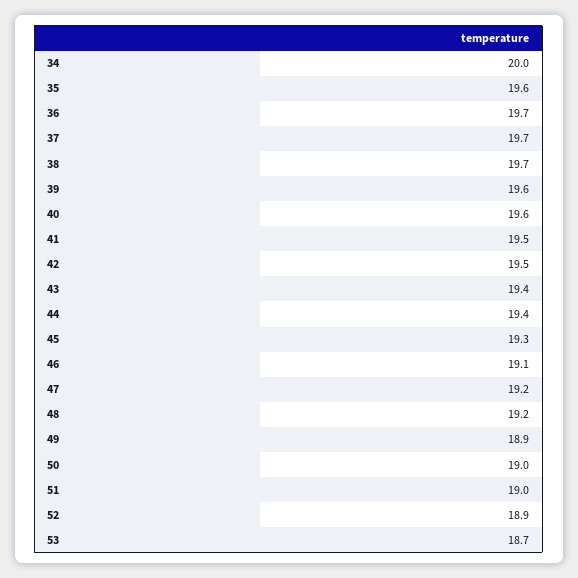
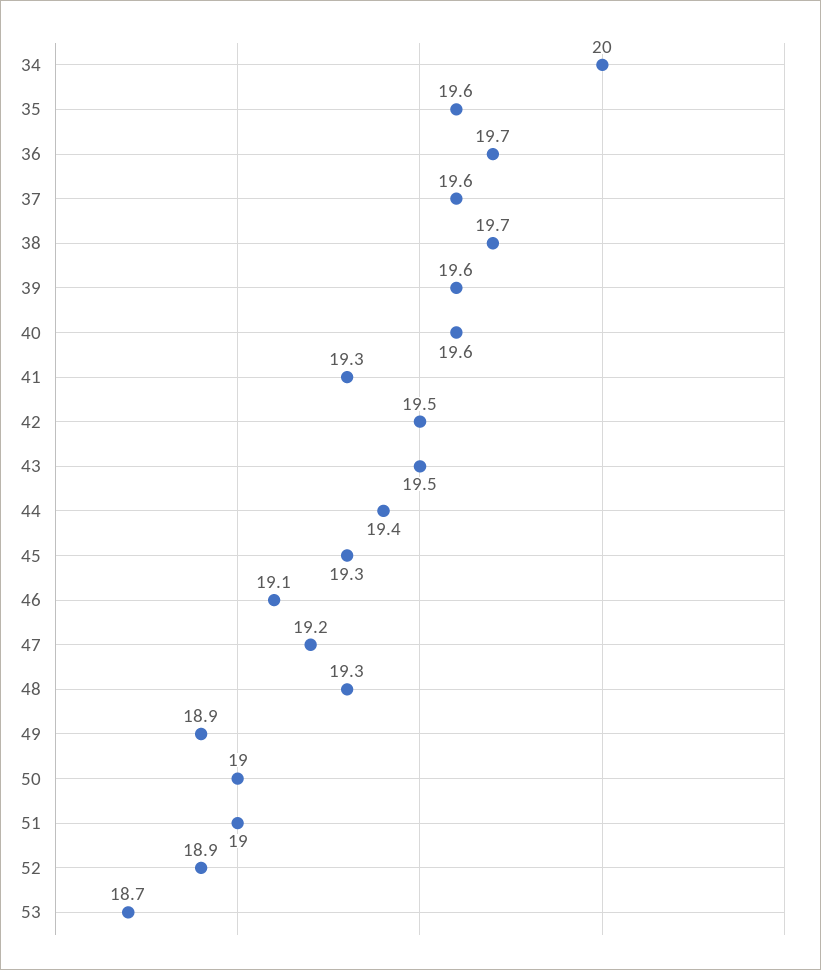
  {
    "34": 20,
    "35": 19.6,
    "36": 19.7,
-   "37": 19.7,
+   "37": 19.6,
    "38": 19.7,
    "39": 19.6,
    "40": 19.6,
-   "41": 19.5,
+   "41": 19.3,
    "42": 19.5,
-   "43": 19.4,
+   "43": 19.5,
    "44": 19.4,
    "45": 19.3,
    "46": 19.1,
    "47": 19.2,
-   "48": 19.2,
+   "48": 19.3,
    "49": 18.9,
    "50": 19,
    "51": 19,
    "52": 18.9,
    "53": 18.7
  }

